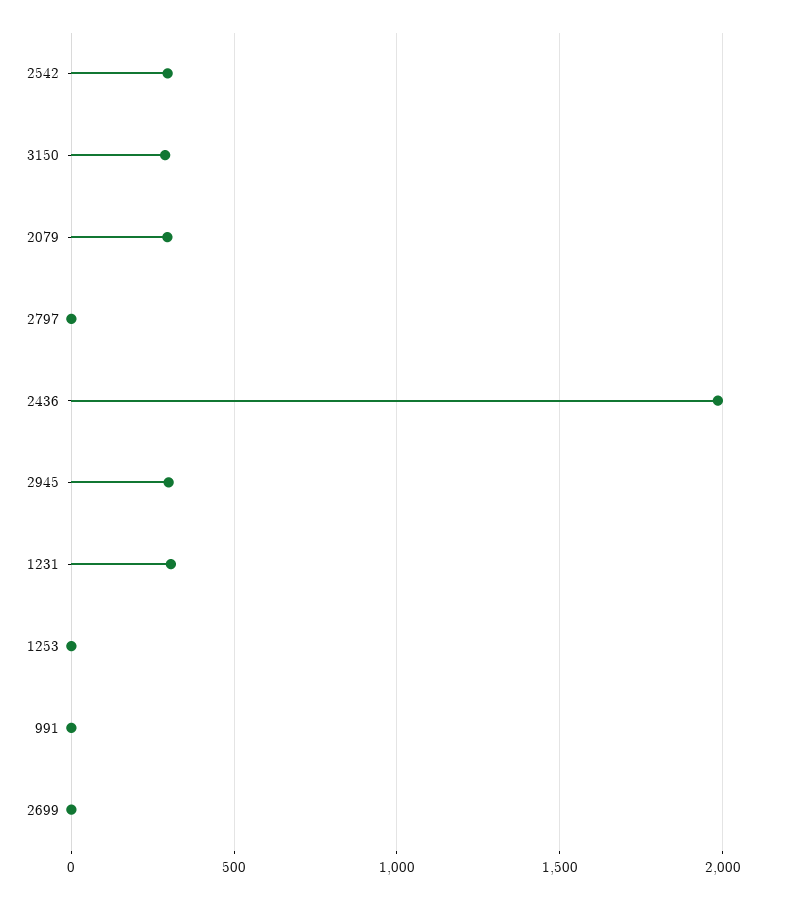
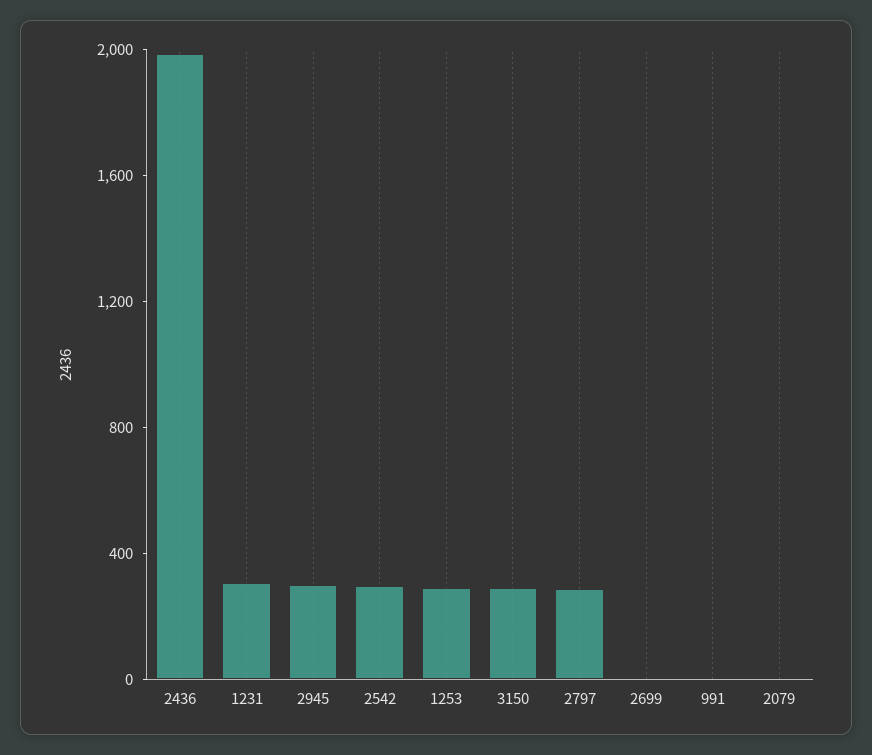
  {
    "2542": 300,
    "3150": 300,
-   "2079": 300,
+   "2079": 0,
-   "2797": 0,
+   "2797": 300,
    "2436": 2000,
    "2945": 300,
    "1231": 300,
-   "1253": 0,
+   "1253": 300,
    "991": 0,
    "2699": 0
  }

